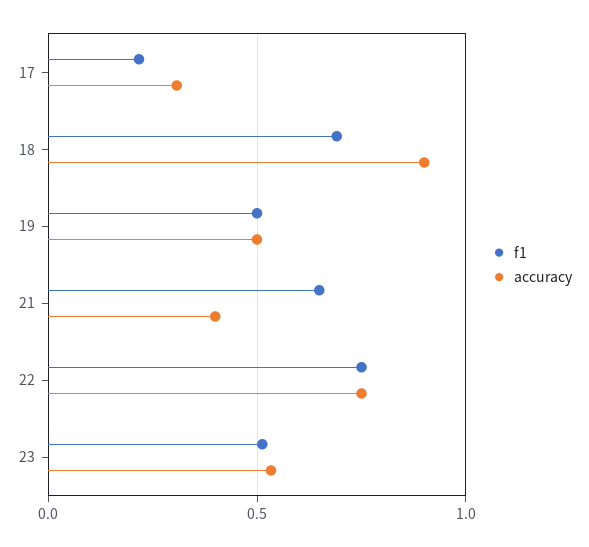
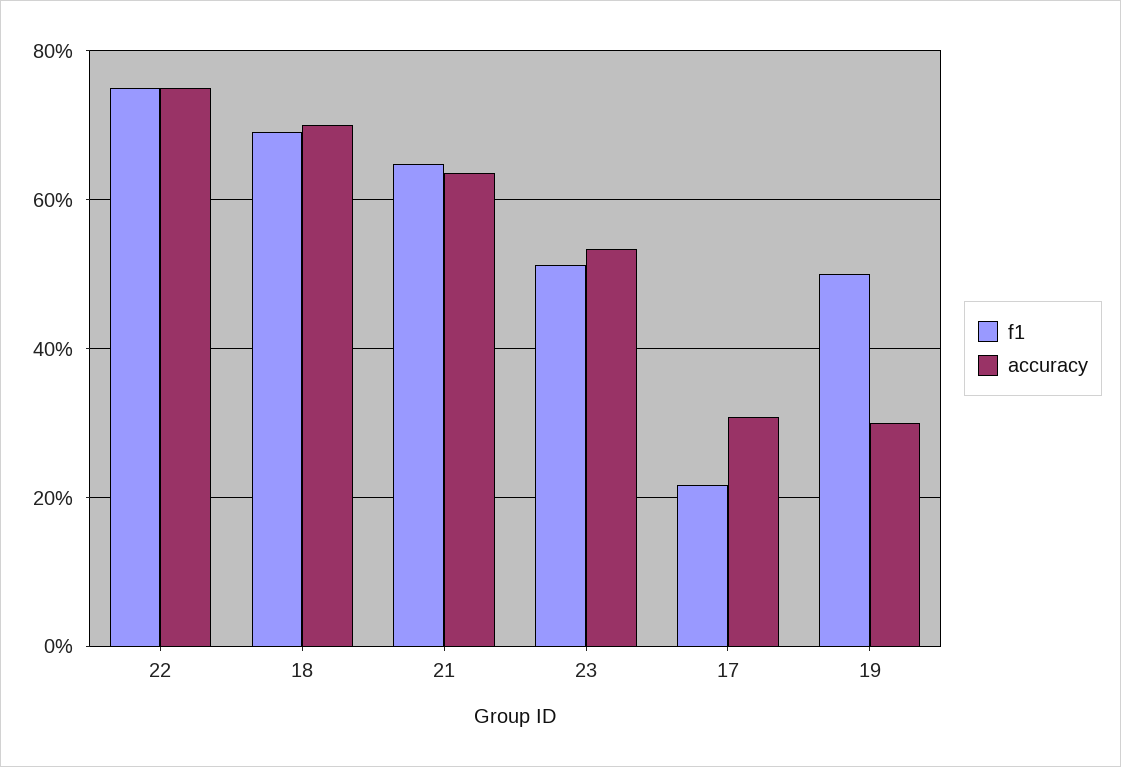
  {
    "f1": {
      "17": 0.22,
      "18": 0.7,
      "19": 0.5,
      "21": 0.64,
      "22": 0.76,
      "23": 0.52
    },
    "accuracy": {
      "17": 0.3,
-     "18": 0.9,
+     "18": 0.7,
-     "19": 0.5,
+     "19": 0.3,
-     "21": 0.4,
+     "21": 0.64,
      "22": 0.76,
      "23": 0.54
    }
  }

